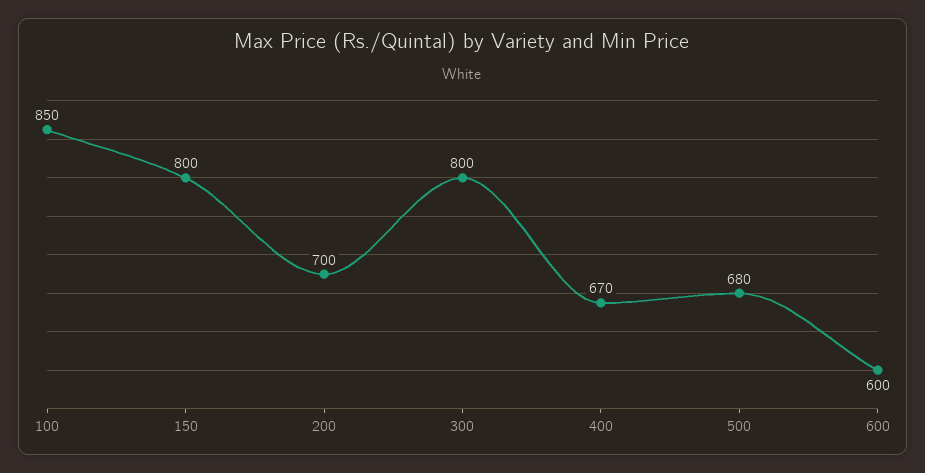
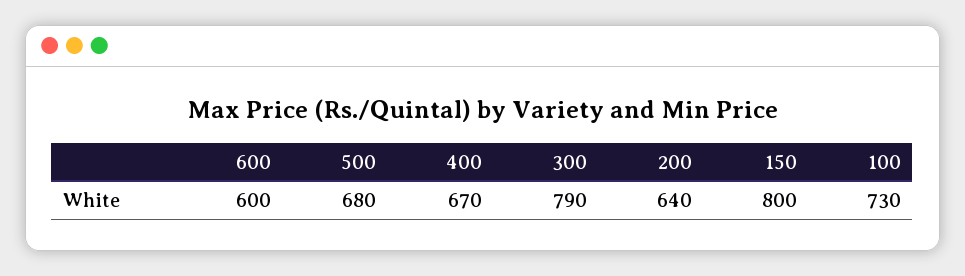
  {
-   "100": 850,
+   "100": 730,
    "150": 800,
-   "200": 700,
+   "200": 640,
-   "300": 800,
+   "300": 790,
    "400": 670,
    "500": 680,
    "600": 600
  }

